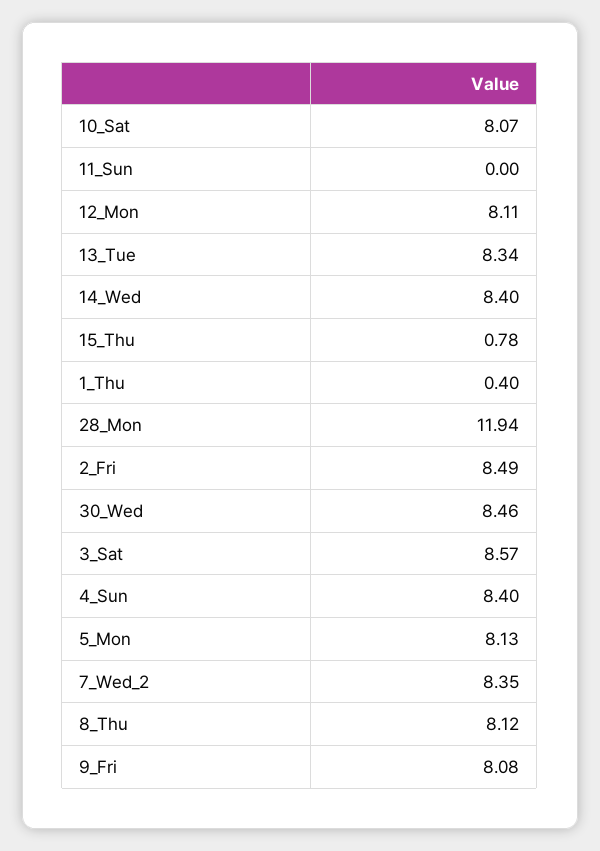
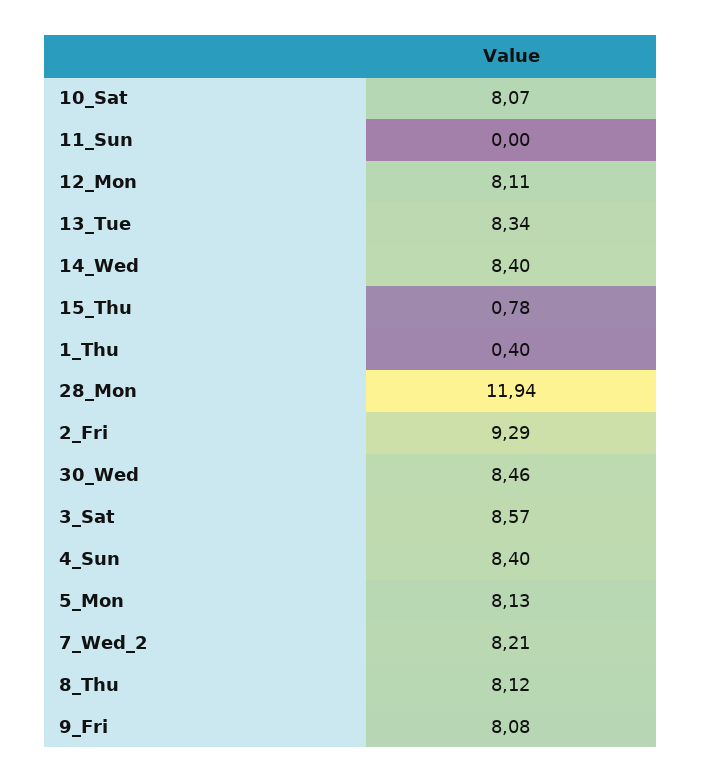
  {
    "10_Sat": 8.07,
    "11_Sun": 0,
    "12_Mon": 8.11,
    "13_Tue": 8.34,
    "14_Wed": 8.4,
    "15_Thu": 0.78,
    "1_Thu": 0.4,
    "28_Mon": 11.94,
-   "2_Fri": 8.49,
+   "2_Fri": 9.29,
    "30_Wed": 8.46,
    "3_Sat": 8.57,
    "4_Sun": 8.4,
    "5_Mon": 8.13,
-   "7_Wed_2": 8.35,
+   "7_Wed_2": 8.21,
    "8_Thu": 8.12,
    "9_Fri": 8.08
  }

